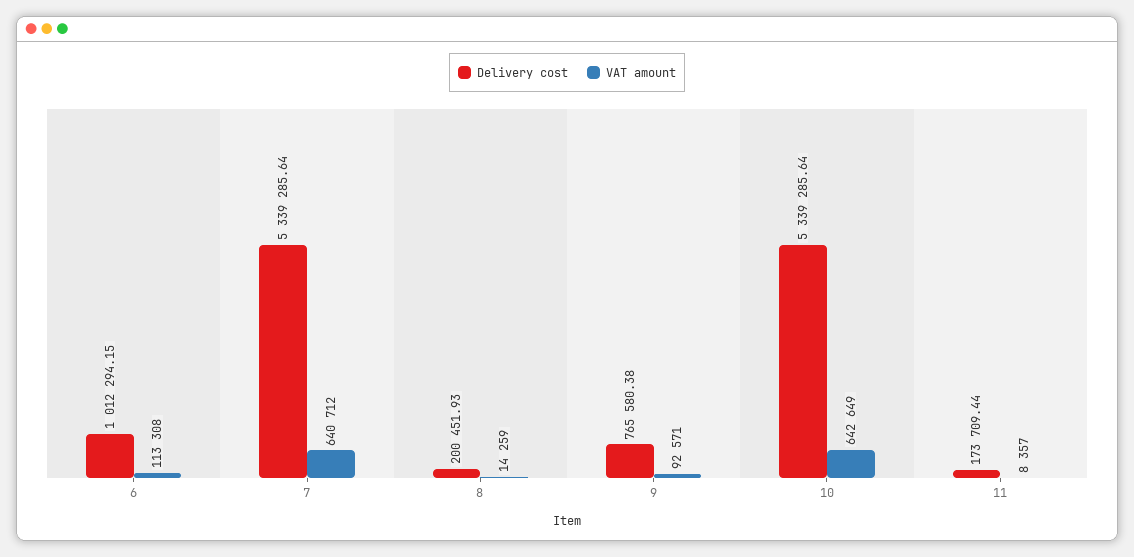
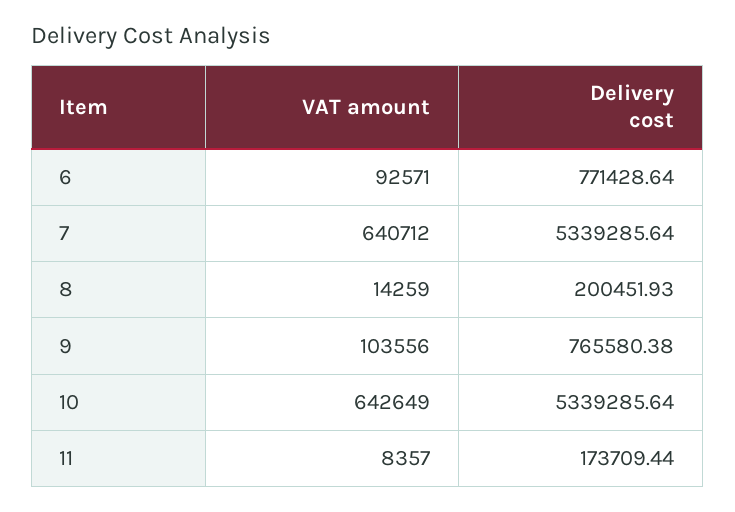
  {
    "Delivery cost": {
-     "6": 1012294.15,
+     "6": 771428.64,
      "7": 5339285.64,
      "8": 200451.93,
      "9": 765580.38,
      "10": 5339285.64,
      "11": 173709.44
    },
    "VAT amount": {
-     "6": 113308,
+     "6": 92571,
      "7": 640712,
      "8": 14259,
-     "9": 92571,
+     "9": 103556,
      "10": 642649,
      "11": 8357
    }
  }

